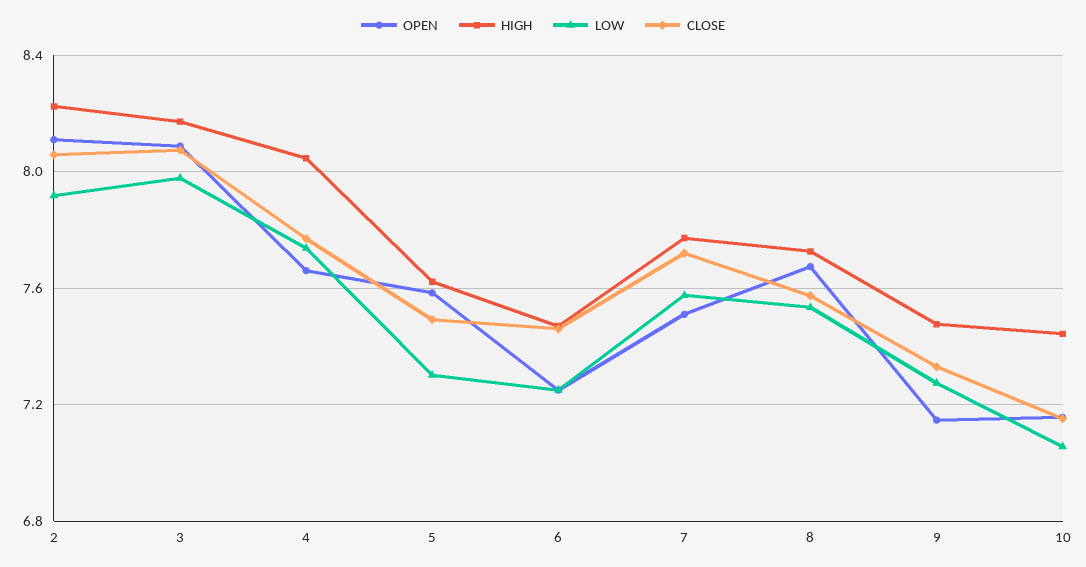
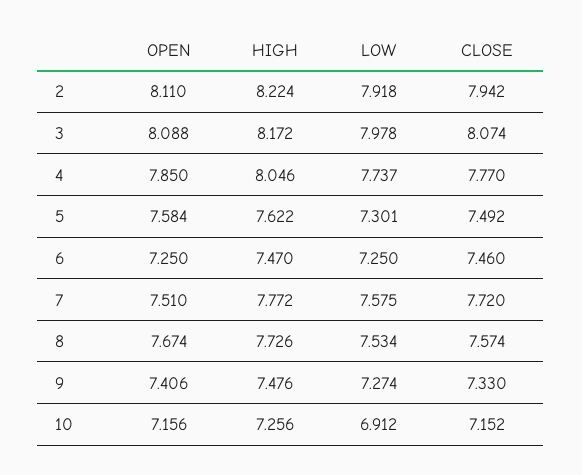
  {
    "OPEN": {
      "2": 8.11,
      "3": 8.088,
-     "4": 7.65,
+     "4": 7.85,
      "5": 7.584,
      "6": 7.25,
      "7": 7.51,
      "8": 7.674,
-     "9": 7.15,
+     "9": 7.406,
      "10": 7.156
    },
    "HIGH": {
      "2": 8.224,
      "3": 8.172,
      "4": 8.046,
      "5": 7.622,
      "6": 7.47,
      "7": 7.772,
      "8": 7.726,
      "9": 7.476,
-     "10": 7.45
+     "10": 7.256
    },
    "LOW": {
      "2": 7.918,
      "3": 7.978,
      "4": 7.737,
      "5": 7.301,
      "6": 7.25,
      "7": 7.575,
      "8": 7.534,
      "9": 7.274,
-     "10": 7.05
+     "10": 6.912
    },
    "CLOSE": {
-     "2": 8.05,
+     "2": 7.942,
      "3": 8.074,
      "4": 7.77,
      "5": 7.492,
      "6": 7.46,
      "7": 7.72,
      "8": 7.574,
      "9": 7.33,
      "10": 7.152
    }
  }

